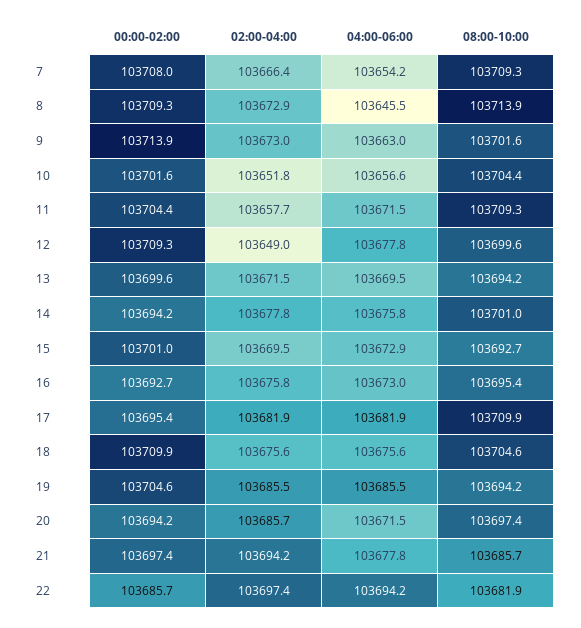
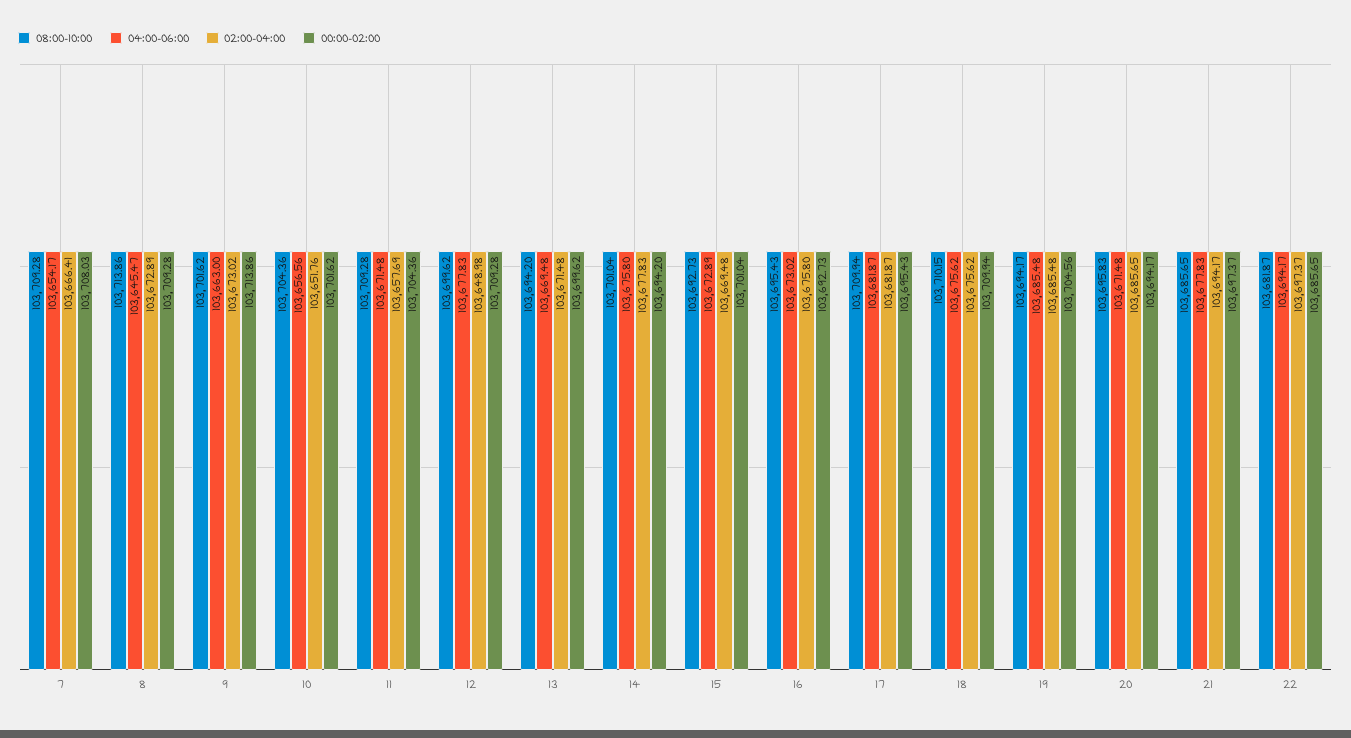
  {
    "00:00-02:00": {
      "7": 103708.03,
      "8": 103709.28,
      "9": 103713.86,
      "10": 103701.62,
      "11": 103704.36,
      "12": 103709.28,
      "13": 103699.62,
      "14": 103694.2,
      "15": 103701.04,
      "16": 103692.73,
      "17": 103695.43,
      "18": 103709.94,
      "19": 103704.56,
      "20": 103694.17,
      "21": 103697.37,
      "22": 103685.65
    },
    "02:00-04:00": {
      "7": 103666.41,
      "8": 103672.89,
      "9": 103673.02,
      "10": 103651.76,
      "11": 103657.69,
      "12": 103648.98,
      "13": 103671.48,
      "14": 103677.83,
      "15": 103669.48,
      "16": 103675.8,
      "17": 103681.87,
      "18": 103675.62,
      "19": 103685.48,
      "20": 103685.65,
      "21": 103694.17,
      "22": 103697.37
    },
    "04:00-06:00": {
      "7": 103654.17,
      "8": 103645.47,
      "9": 103663,
      "10": 103656.56,
      "11": 103671.48,
      "12": 103677.83,
      "13": 103669.48,
      "14": 103675.8,
      "15": 103672.89,
      "16": 103673.02,
      "17": 103681.87,
      "18": 103675.62,
      "19": 103685.48,
      "20": 103671.48,
      "21": 103677.83,
      "22": 103694.17
    },
    "08:00-10:00": {
      "7": 103709.28,
      "8": 103713.86,
      "9": 103701.62,
      "10": 103704.36,
      "11": 103709.28,
      "12": 103699.62,
      "13": 103694.2,
      "14": 103701.04,
      "15": 103692.73,
      "16": 103695.43,
      "17": 103709.94,
-     "18": 103704.6,
+     "18": 103710.15,
      "19": 103694.17,
-     "20": 103697.4,
+     "20": 103695.83,
      "21": 103685.65,
      "22": 103681.87
    }
  }

